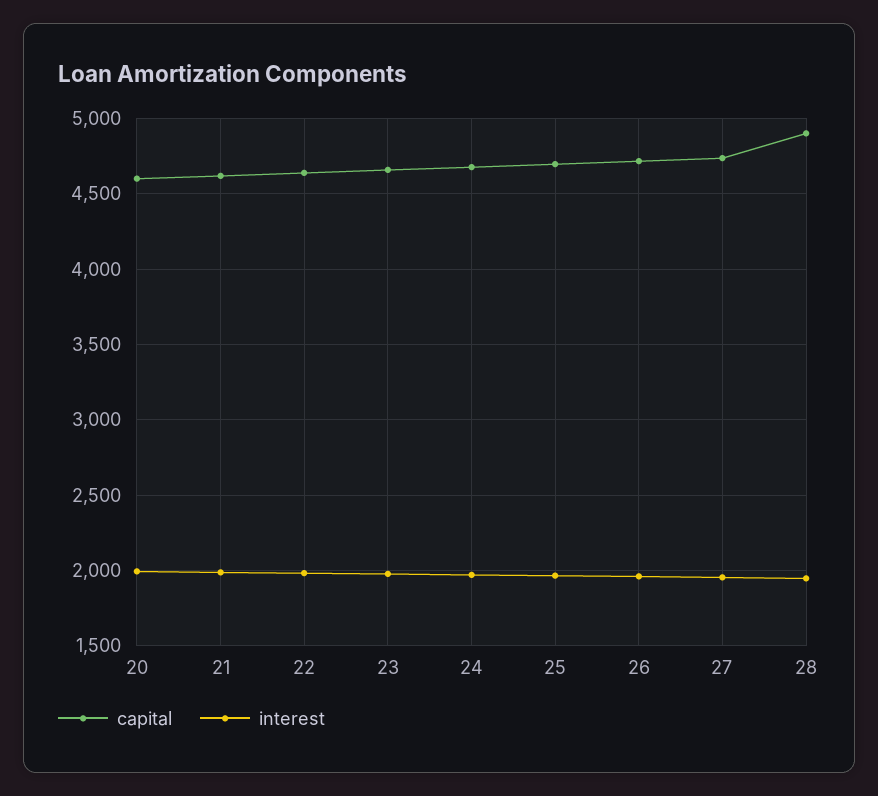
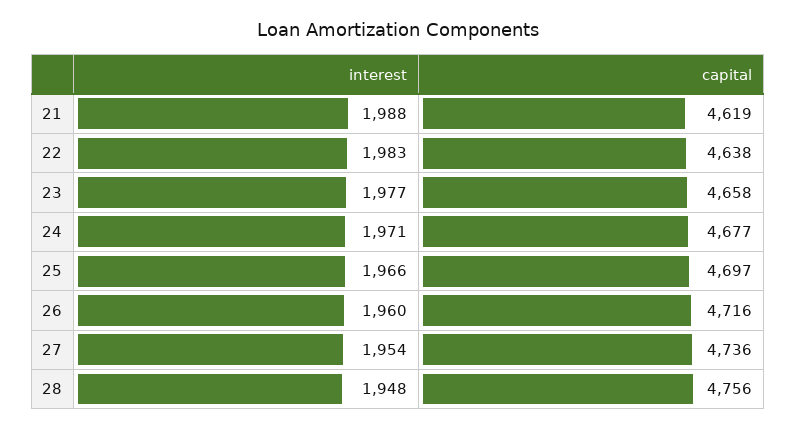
  {
    "capital": {
-     "20": 4600,
      "21": 4619,
      "22": 4638,
      "23": 4658,
      "24": 4677,
      "25": 4697,
      "26": 4716,
      "27": 4736,
-     "28": 4900
+     "28": 4756
    },
    "interest": {
-     "20": 2000,
      "21": 1988,
      "22": 1983,
      "23": 1977,
      "24": 1971,
      "25": 1966,
      "26": 1960,
      "27": 1954,
      "28": 1948
    }
  }

